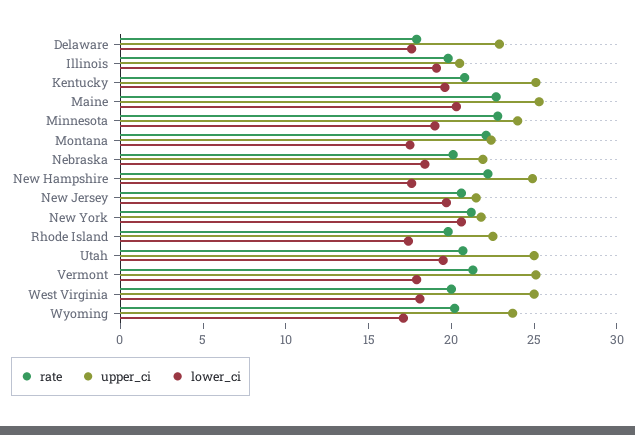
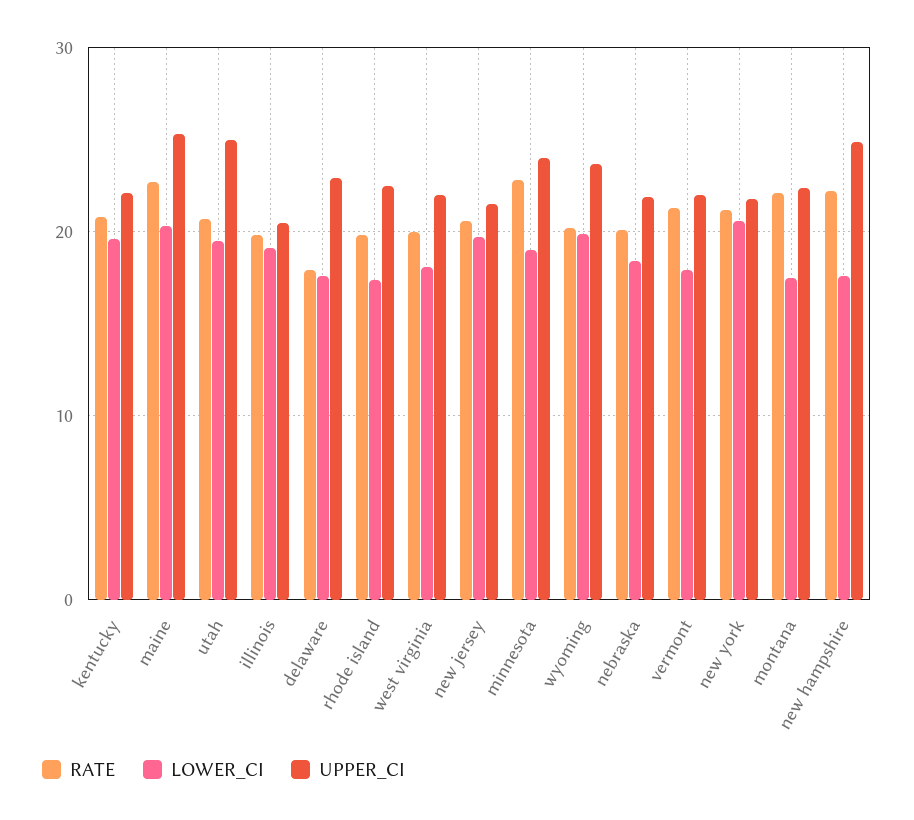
  {
    "rate": {
      "Delaware": 18,
      "Illinois": 20,
      "Kentucky": 21,
      "Maine": 23,
      "Minnesota": 23,
      "Montana": 22,
      "Nebraska": 20,
      "New Hampshire": 22,
      "New Jersey": 21,
      "New York": 21,
      "Rhode Island": 20,
      "Utah": 21,
      "Vermont": 21,
      "West Virginia": 20,
      "Wyoming": 20
    },
    "upper_ci": {
      "Delaware": 23,
      "Illinois": 21,
-     "Kentucky": 25,
+     "Kentucky": 22,
      "Maine": 25,
      "Minnesota": 24,
      "Montana": 22,
      "Nebraska": 22,
      "New Hampshire": 25,
      "New Jersey": 22,
      "New York": 22,
      "Rhode Island": 23,
      "Utah": 25,
-     "Vermont": 25,
+     "Vermont": 22,
-     "West Virginia": 25,
+     "West Virginia": 22,
      "Wyoming": 24
    },
    "lower_ci": {
      "Delaware": 18,
      "Illinois": 19,
      "Kentucky": 20,
      "Maine": 20,
      "Minnesota": 19,
      "Montana": 18,
      "Nebraska": 18,
      "New Hampshire": 18,
      "New Jersey": 20,
      "New York": 21,
      "Rhode Island": 17,
      "Utah": 20,
      "Vermont": 18,
      "West Virginia": 18,
-     "Wyoming": 17
+     "Wyoming": 20
    }
  }

